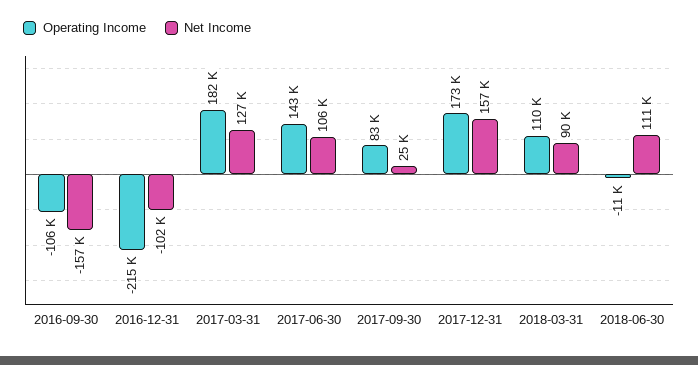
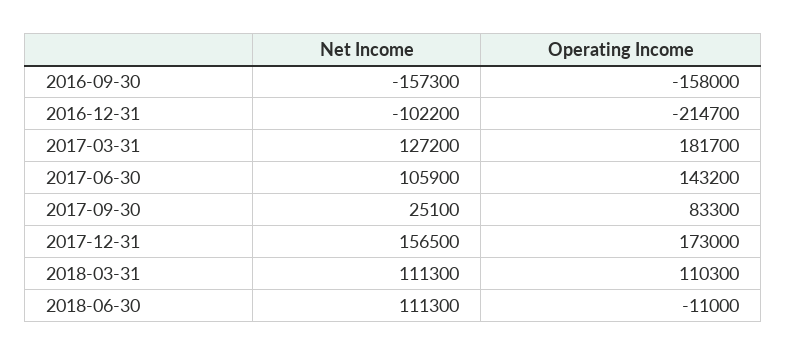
  {
    "Operating Income": {
-     "2016-09-30": -106000,
+     "2016-09-30": -158000,
      "2016-12-31": -214700,
      "2017-03-31": 181700,
      "2017-06-30": 143200,
      "2017-09-30": 83300,
      "2017-12-31": 173000,
      "2018-03-31": 110300,
      "2018-06-30": -11000
    },
    "Net Income": {
      "2016-09-30": -157300,
      "2016-12-31": -102200,
      "2017-03-31": 127200,
      "2017-06-30": 105900,
      "2017-09-30": 25100,
      "2017-12-31": 156500,
-     "2018-03-31": 90000,
+     "2018-03-31": 111300,
      "2018-06-30": 111300
    }
  }

